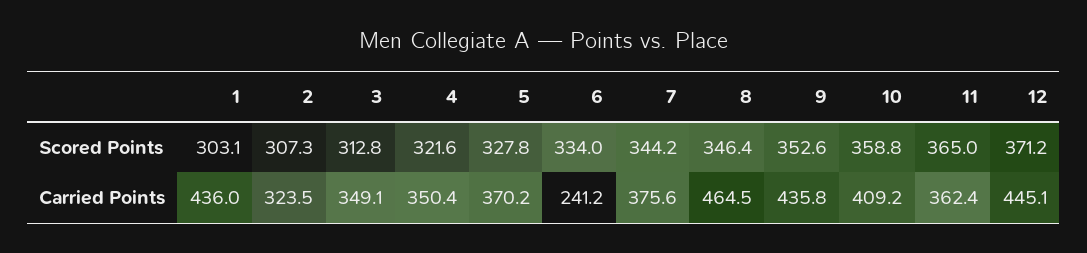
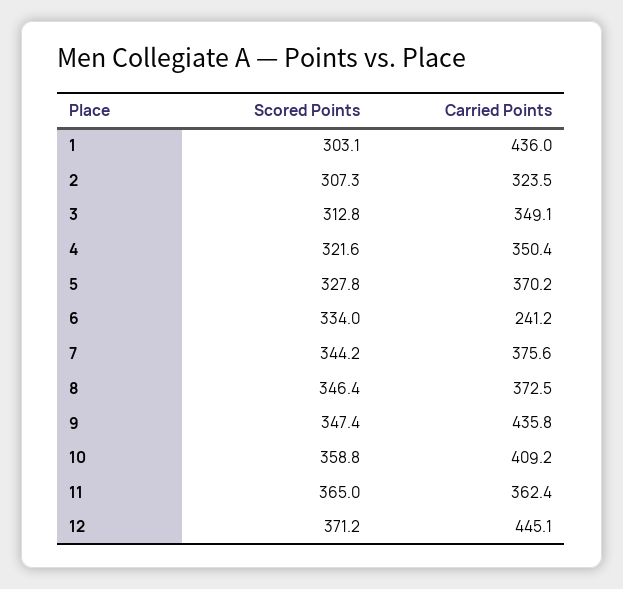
  {
    "1": {
      "Scored Points": 303.1,
      "Carried Points": 436
    },
    "2": {
      "Scored Points": 307.3,
      "Carried Points": 323.5
    },
    "3": {
      "Scored Points": 312.8,
      "Carried Points": 349.1
    },
    "4": {
      "Scored Points": 321.6,
      "Carried Points": 350.4
    },
    "5": {
      "Scored Points": 327.8,
      "Carried Points": 370.2
    },
    "6": {
      "Scored Points": 334,
      "Carried Points": 241.2
    },
    "7": {
      "Scored Points": 344.2,
      "Carried Points": 375.6
    },
    "8": {
      "Scored Points": 346.4,
-     "Carried Points": 464.5
+     "Carried Points": 372.5
    },
    "9": {
-     "Scored Points": 352.6,
+     "Scored Points": 347.4,
      "Carried Points": 435.8
    },
    "10": {
      "Scored Points": 358.8,
      "Carried Points": 409.2
    },
    "11": {
      "Scored Points": 365,
      "Carried Points": 362.4
    },
    "12": {
      "Scored Points": 371.2,
      "Carried Points": 445.1
    }
  }

